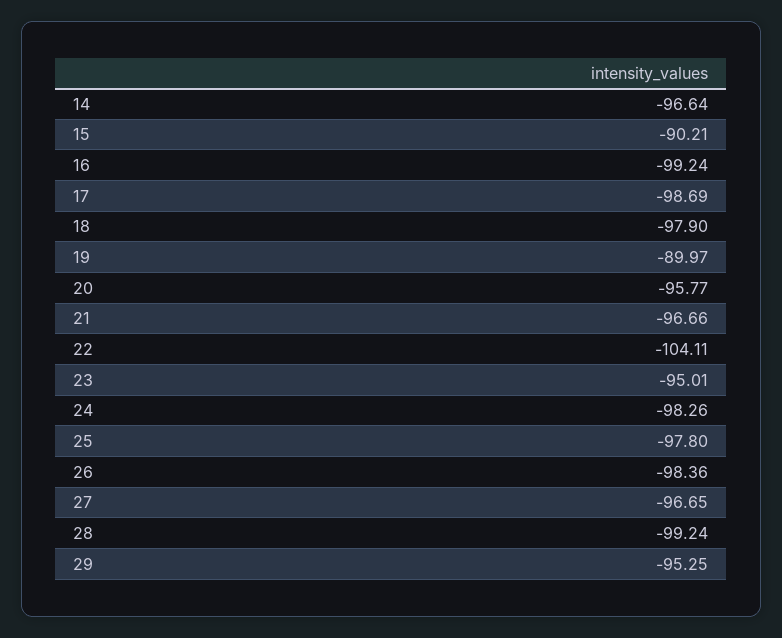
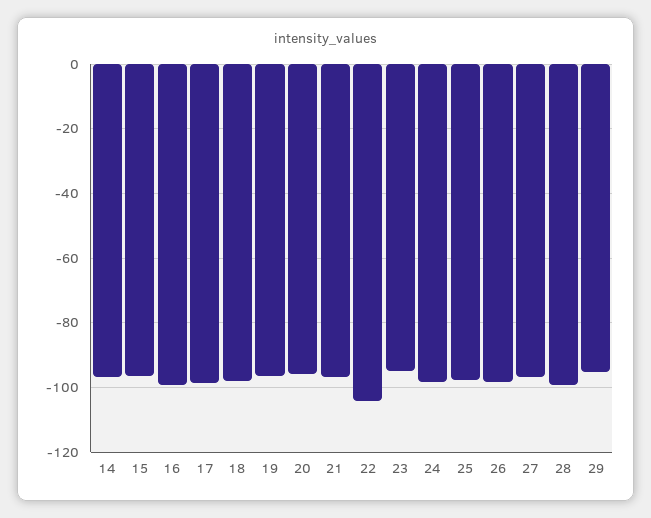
  {
    "14": -96.64,
-   "15": -90.21,
+   "15": -96,
    "16": -99.24,
    "17": -98.69,
    "18": -97.9,
-   "19": -89.97,
+   "19": -96,
    "20": -95.77,
    "21": -96.66,
    "22": -104.11,
    "23": -95.01,
    "24": -98.26,
    "25": -97.8,
    "26": -98.36,
    "27": -96.65,
    "28": -99.24,
    "29": -95.25
  }

